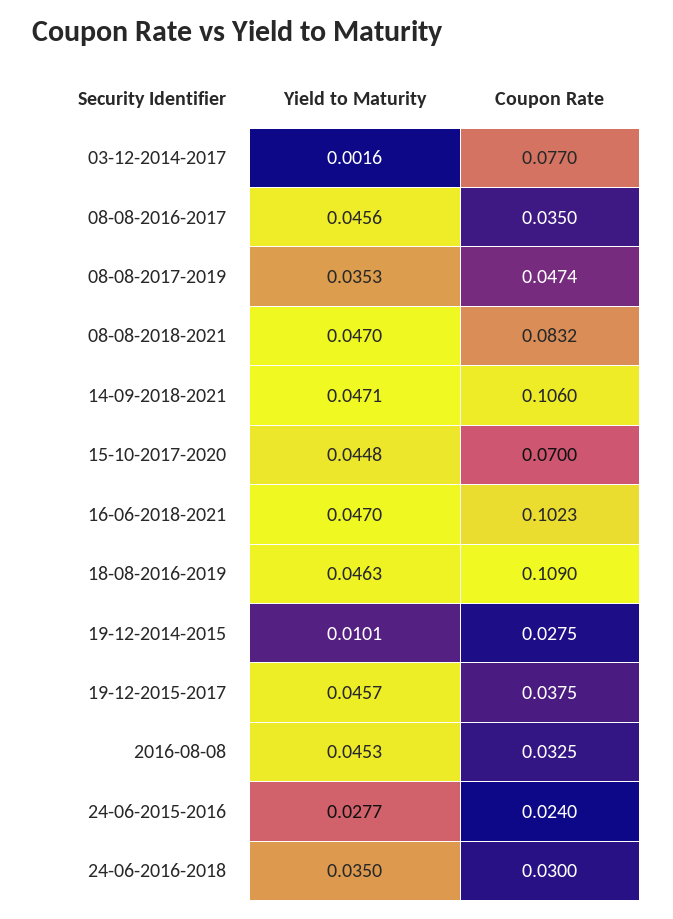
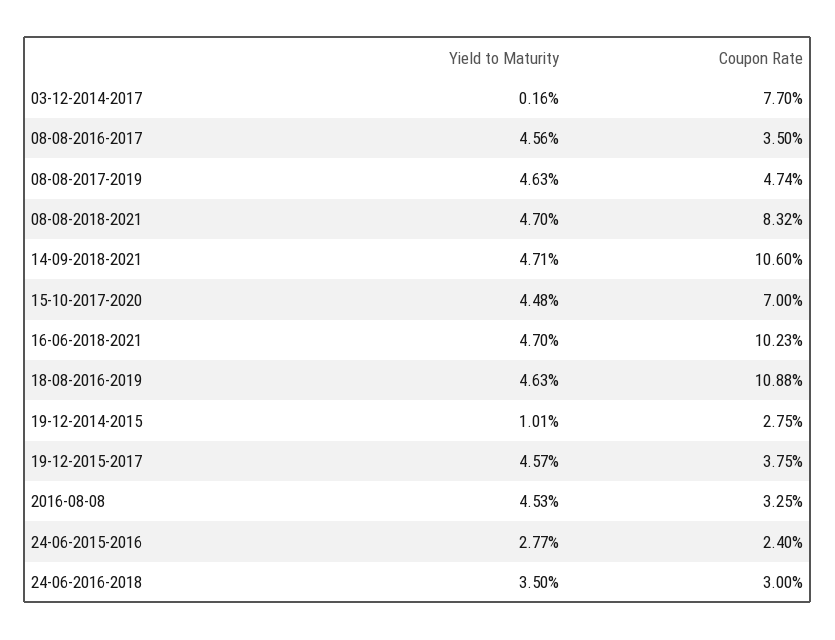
  {
    "Yield to Maturity": {
      "03-12-2014-2017": 0.0016,
      "08-08-2016-2017": 0.0456,
-     "08-08-2017-2019": 0.0353,
+     "08-08-2017-2019": 0.0463,
      "08-08-2018-2021": 0.047,
      "14-09-2018-2021": 0.0471,
      "15-10-2017-2020": 0.0448,
      "16-06-2018-2021": 0.047,
      "18-08-2016-2019": 0.0463,
      "19-12-2014-2015": 0.0101,
      "19-12-2015-2017": 0.0457,
      "2016-08-08": 0.0453,
      "24-06-2015-2016": 0.0277,
      "24-06-2016-2018": 0.035
    },
    "Coupon Rate": {
      "03-12-2014-2017": 0.077,
      "08-08-2016-2017": 0.035,
      "08-08-2017-2019": 0.0474,
      "08-08-2018-2021": 0.0832,
      "14-09-2018-2021": 0.106,
      "15-10-2017-2020": 0.07,
      "16-06-2018-2021": 0.1023,
-     "18-08-2016-2019": 0.109,
+     "18-08-2016-2019": 0.1088,
      "19-12-2014-2015": 0.0275,
      "19-12-2015-2017": 0.0375,
      "2016-08-08": 0.0325,
      "24-06-2015-2016": 0.024,
      "24-06-2016-2018": 0.03
    }
  }

